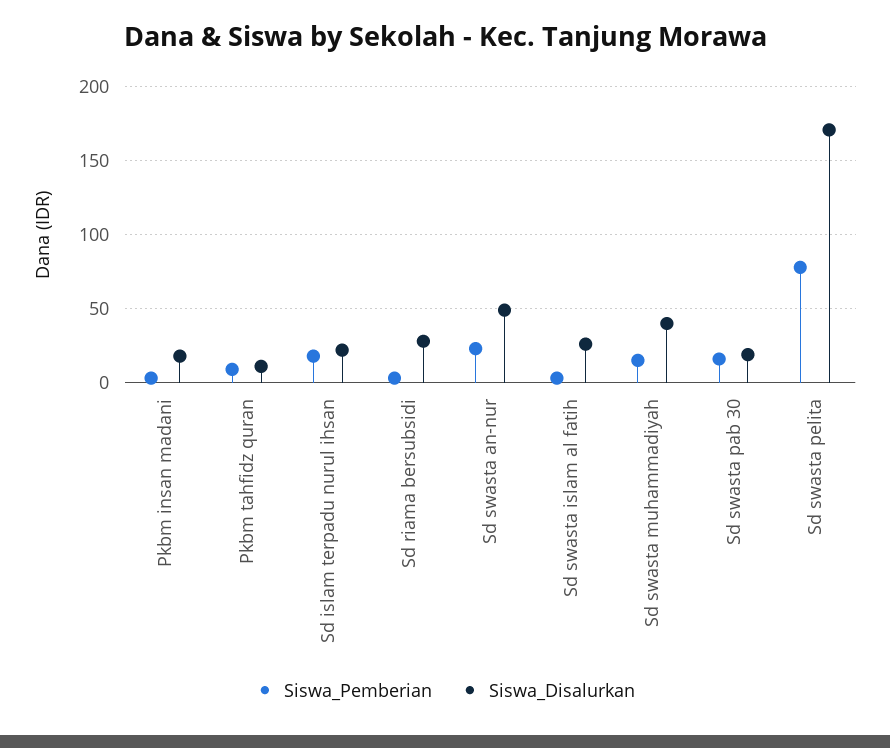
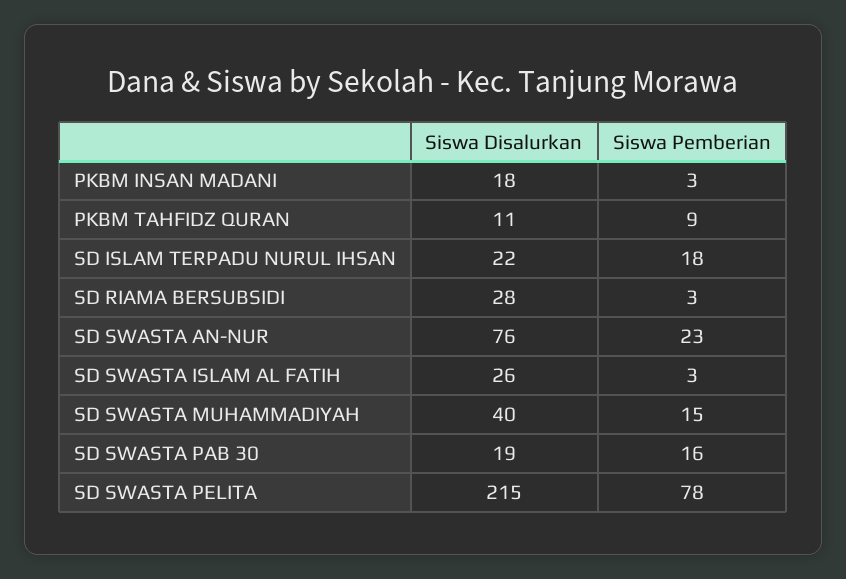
  {
    "Siswa_Pemberian": {
      "Pkbm insan madani": 3,
      "Pkbm tahfidz quran": 9,
      "Sd islam terpadu nurul ihsan": 18,
      "Sd riama bersubsidi": 3,
      "Sd swasta an-nur": 23,
      "Sd swasta islam al fatih": 3,
      "Sd swasta muhammadiyah": 15,
      "Sd swasta pab 30": 16,
      "Sd swasta pelita": 78
    },
    "Siswa_Disalurkan": {
      "Pkbm insan madani": 18,
      "Pkbm tahfidz quran": 11,
      "Sd islam terpadu nurul ihsan": 22,
      "Sd riama bersubsidi": 28,
-     "Sd swasta an-nur": 50,
+     "Sd swasta an-nur": 76,
      "Sd swasta islam al fatih": 26,
      "Sd swasta muhammadiyah": 40,
      "Sd swasta pab 30": 19,
-     "Sd swasta pelita": 170
+     "Sd swasta pelita": 215
    }
  }

